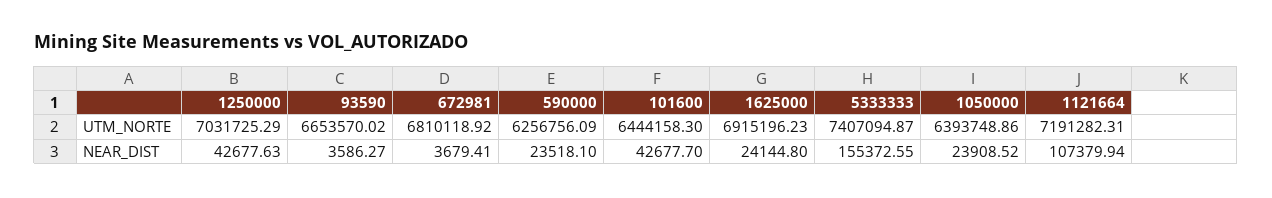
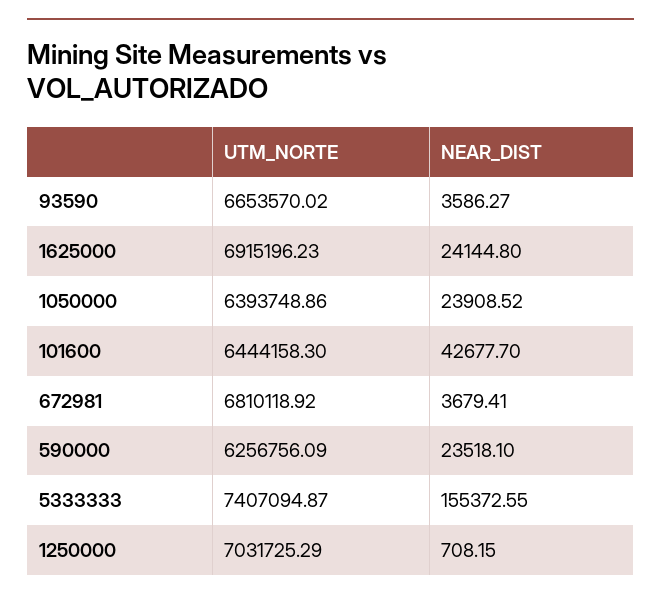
  {
    "1250000": {
      "UTM_NORTE": 7031725.29,
-     "NEAR_DIST": 42677.63
+     "NEAR_DIST": 708.15
    },
    "93590": {
      "UTM_NORTE": 6653570.02,
      "NEAR_DIST": 3586.27
    },
    "672981": {
      "UTM_NORTE": 6810118.92,
      "NEAR_DIST": 3679.41
    },
    "590000": {
      "UTM_NORTE": 6256756.09,
      "NEAR_DIST": 23518.1
    },
    "101600": {
      "UTM_NORTE": 6444158.3,
      "NEAR_DIST": 42677.7
    },
    "1625000": {
      "UTM_NORTE": 6915196.23,
      "NEAR_DIST": 24144.8
    },
    "5333333": {
      "UTM_NORTE": 7407094.87,
      "NEAR_DIST": 155372.55
    },
    "1050000": {
      "UTM_NORTE": 6393748.86,
      "NEAR_DIST": 23908.52
-   },
+   }
-   "1121664": {
-     "UTM_NORTE": 7191282.31,
-     "NEAR_DIST": 107379.94
-   }
  }

